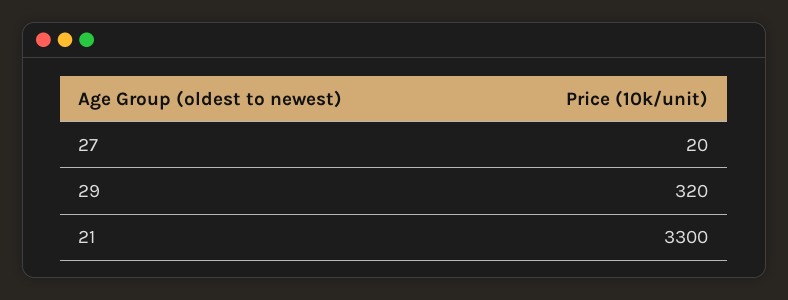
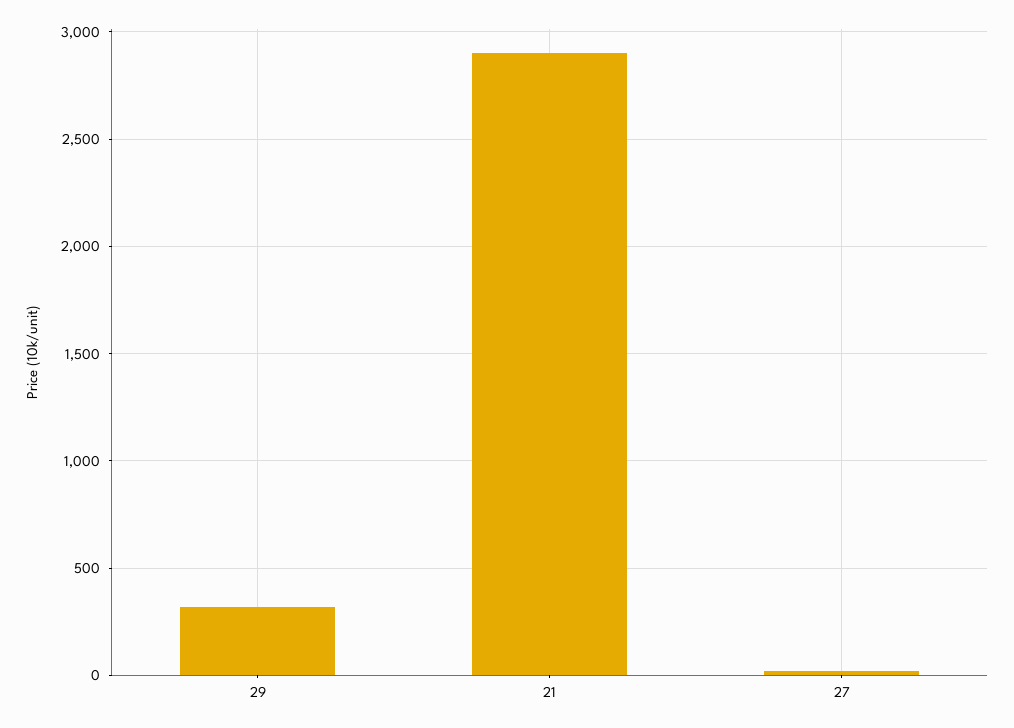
  {
    "27": 20,
    "29": 320,
-   "21": 3300
+   "21": 2900
  }

